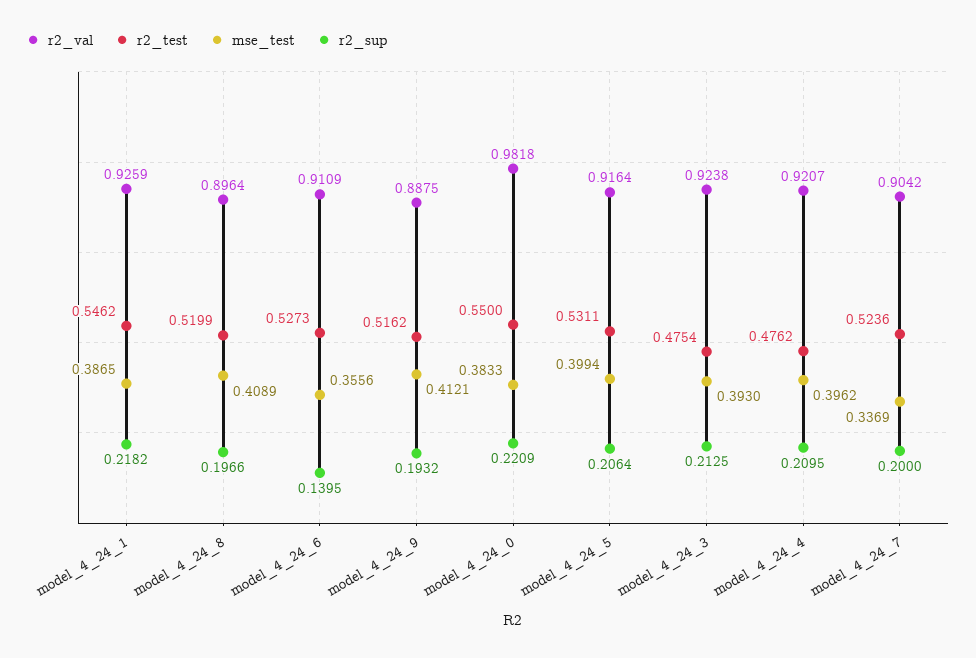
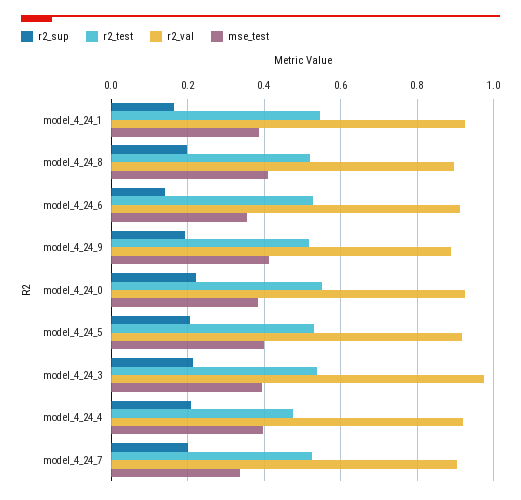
  {
    "r2_val": {
      "model_4_24_1": 0.9259,
      "model_4_24_8": 0.8964,
      "model_4_24_6": 0.9109,
      "model_4_24_9": 0.8875,
-     "model_4_24_0": 0.9818,
+     "model_4_24_0": 0.92,
      "model_4_24_5": 0.9164,
-     "model_4_24_3": 0.9238,
+     "model_4_24_3": 0.98,
      "model_4_24_4": 0.9207,
      "model_4_24_7": 0.9042
    },
    "r2_test": {
      "model_4_24_1": 0.5462,
      "model_4_24_8": 0.5199,
      "model_4_24_6": 0.5273,
      "model_4_24_9": 0.5162,
      "model_4_24_0": 0.55,
      "model_4_24_5": 0.5311,
-     "model_4_24_3": 0.4754,
+     "model_4_24_3": 0.54,
      "model_4_24_4": 0.4762,
      "model_4_24_7": 0.5236
    },
    "mse_test": {
      "model_4_24_1": 0.3865,
      "model_4_24_8": 0.4089,
      "model_4_24_6": 0.3556,
      "model_4_24_9": 0.4121,
      "model_4_24_0": 0.3833,
      "model_4_24_5": 0.3994,
      "model_4_24_3": 0.393,
      "model_4_24_4": 0.3962,
      "model_4_24_7": 0.3369
    },
    "r2_sup": {
-     "model_4_24_1": 0.2182,
+     "model_4_24_1": 0.16,
      "model_4_24_8": 0.1966,
      "model_4_24_6": 0.1395,
      "model_4_24_9": 0.1932,
      "model_4_24_0": 0.2209,
      "model_4_24_5": 0.2064,
      "model_4_24_3": 0.2125,
      "model_4_24_4": 0.2095,
      "model_4_24_7": 0.2
    }
  }

